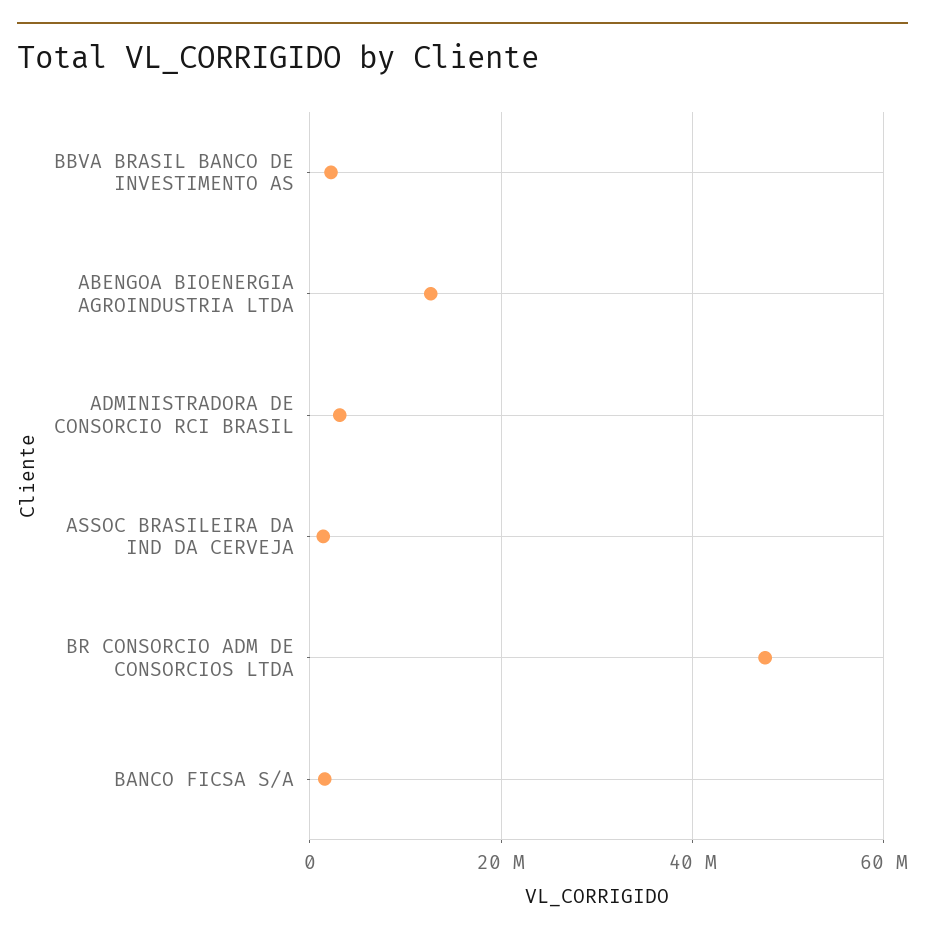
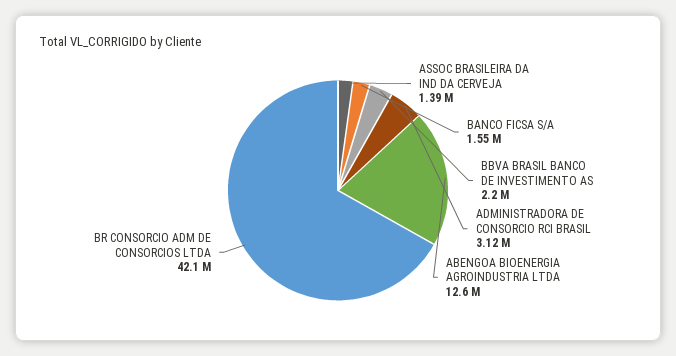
  {
    "BBVA BRASIL BANCO DE INVESTIMENTO AS": 2200000,
    "ABENGOA BIOENERGIA AGROINDUSTRIA LTDA": 12600000,
    "ADMINISTRADORA DE CONSORCIO RCI BRASIL": 3120000,
    "ASSOC BRASILEIRA DA IND DA CERVEJA": 1390000,
-   "BR CONSORCIO ADM DE CONSORCIOS LTDA": 48000000,
+   "BR CONSORCIO ADM DE CONSORCIOS LTDA": 42100000,
    "BANCO FICSA S/A": 1550000
  }

